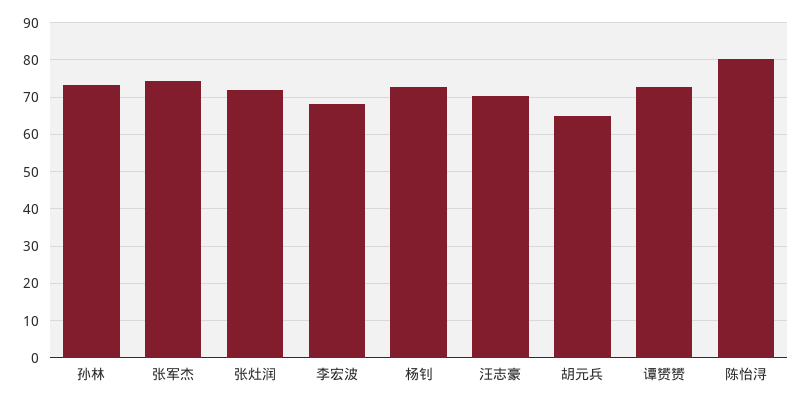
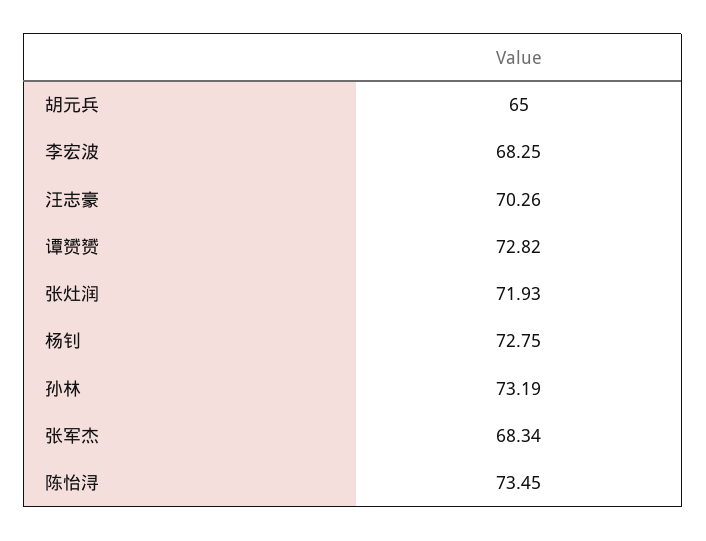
  {
    "孙林": 73.19,
-   "张军杰": 74,
+   "张军杰": 68.34,
    "张灶润": 71.93,
    "李宏波": 68.25,
    "杨钊": 72.75,
    "汪志豪": 70.26,
    "胡元兵": 65,
    "谭赟赟": 72.82,
-   "陈怡浔": 80
+   "陈怡浔": 73.45
  }

